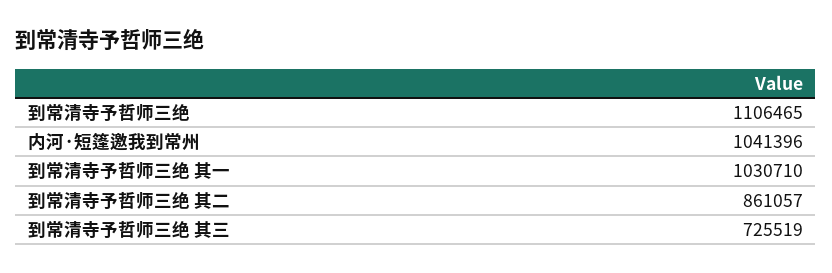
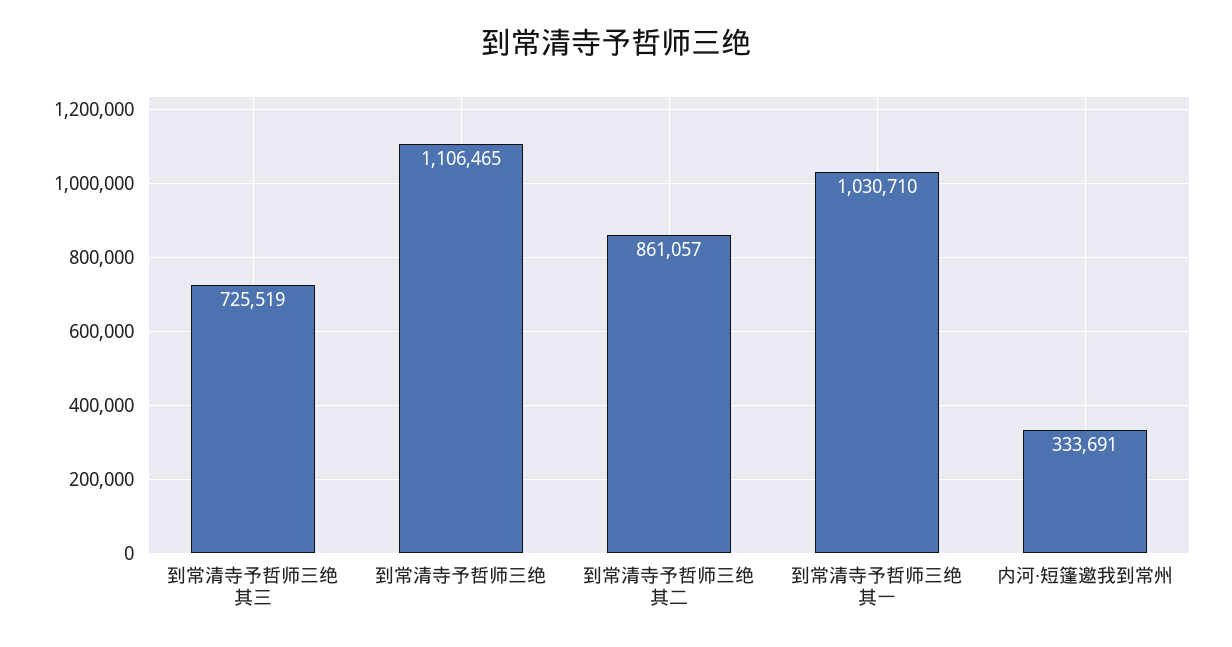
  {
    "到常清寺予哲师三绝": 1106465,
-   "内河·短篷邀我到常州": 1041396,
+   "内河·短篷邀我到常州": 333691,
    "到常清寺予哲师三绝 其一": 1030710,
    "到常清寺予哲师三绝 其二": 861057,
    "到常清寺予哲师三绝 其三": 725519
  }

